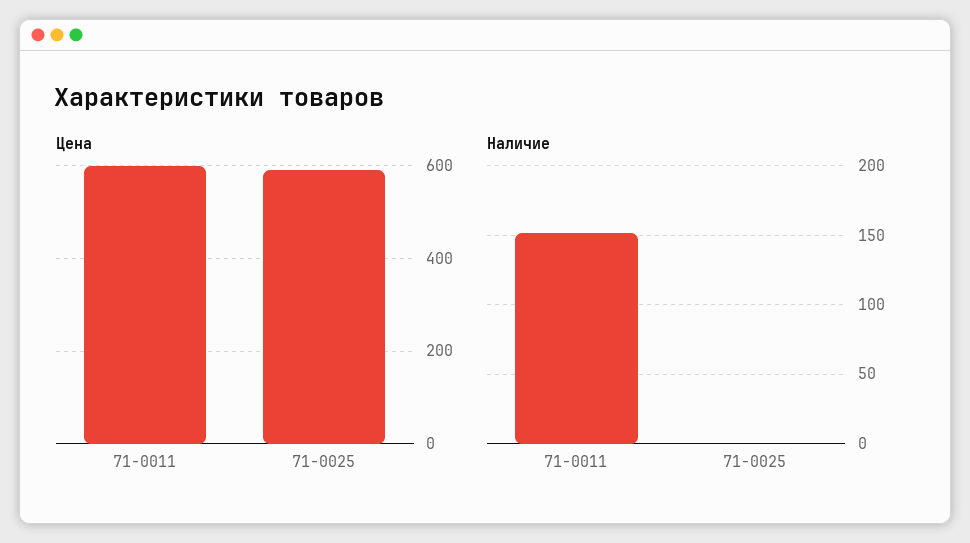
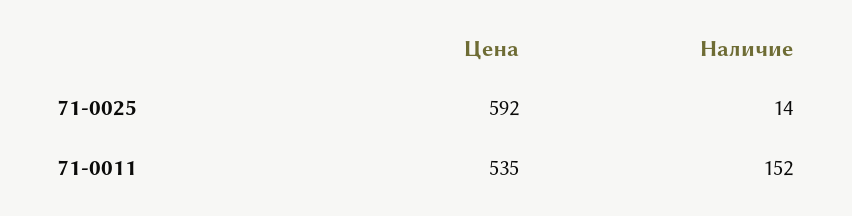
  {
    "Цена": {
-     "71-0011": 600,
+     "71-0011": 535,
      "71-0025": 592
    },
    "Наличие": {
      "71-0011": 152,
-     "71-0025": 0
+     "71-0025": 14
    }
  }

